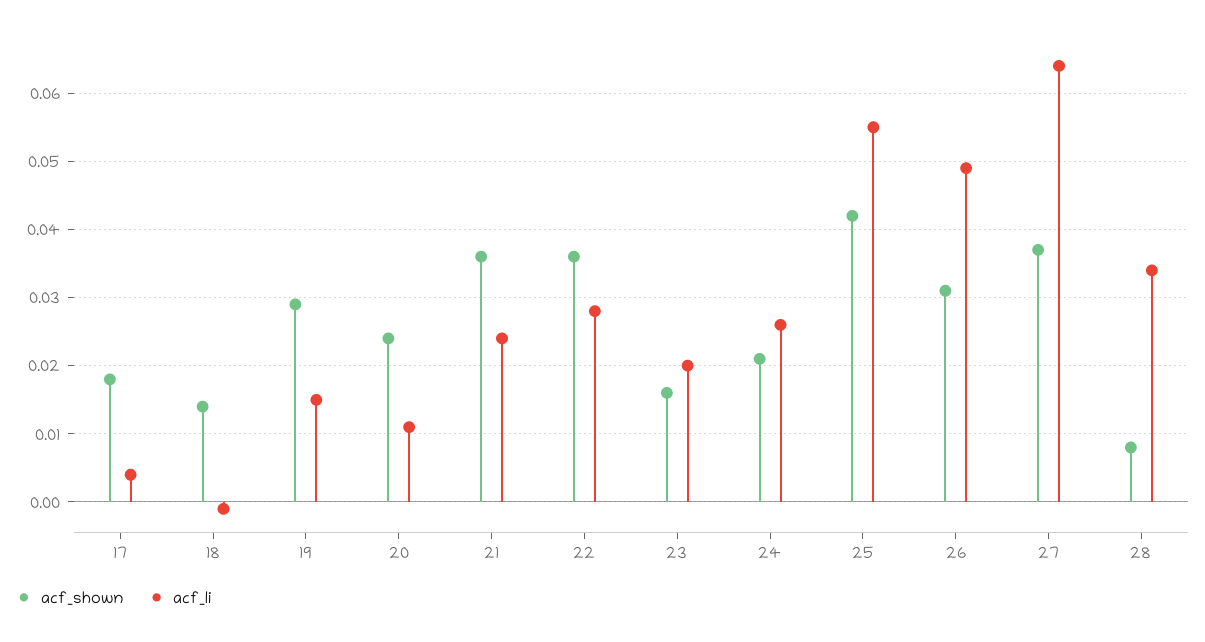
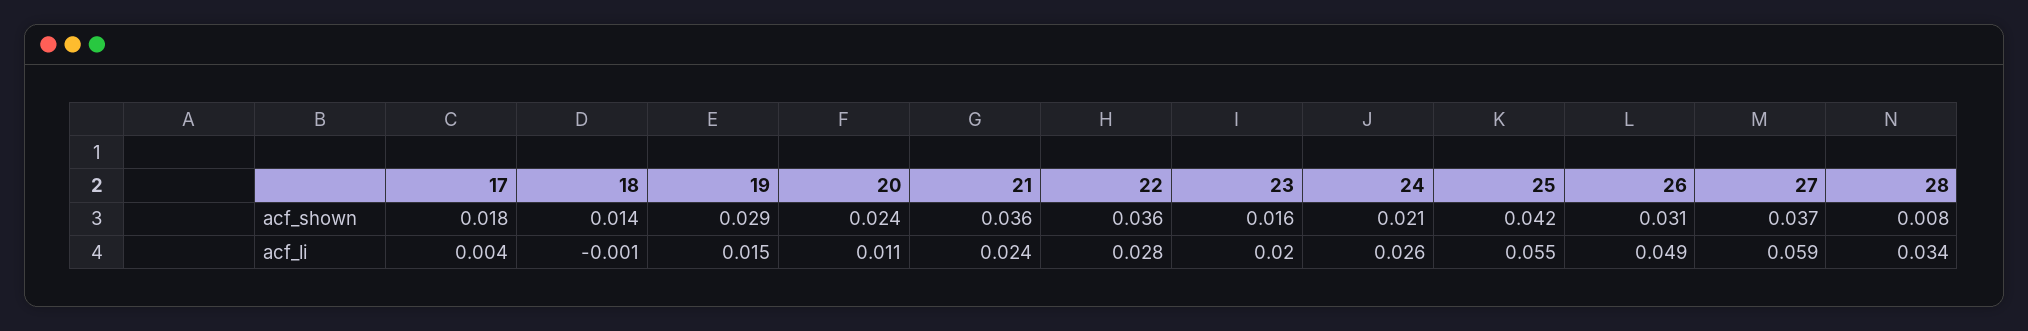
  {
    "acf_shown": {
      "17": 0.018,
      "18": 0.014,
      "19": 0.029,
      "20": 0.024,
      "21": 0.036,
      "22": 0.036,
      "23": 0.016,
      "24": 0.021,
      "25": 0.042,
      "26": 0.031,
      "27": 0.037,
      "28": 0.008
    },
    "acf_li": {
      "17": 0.004,
      "18": -0.001,
      "19": 0.015,
      "20": 0.011,
      "21": 0.024,
      "22": 0.028,
      "23": 0.02,
      "24": 0.026,
      "25": 0.055,
      "26": 0.049,
-     "27": 0.064,
+     "27": 0.059,
      "28": 0.034
    }
  }

